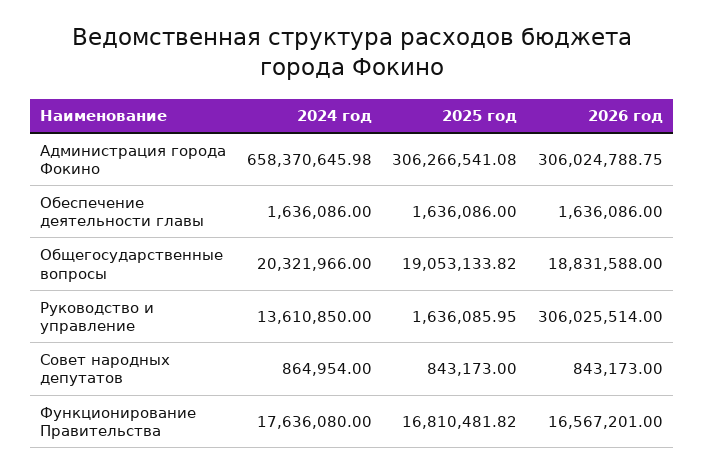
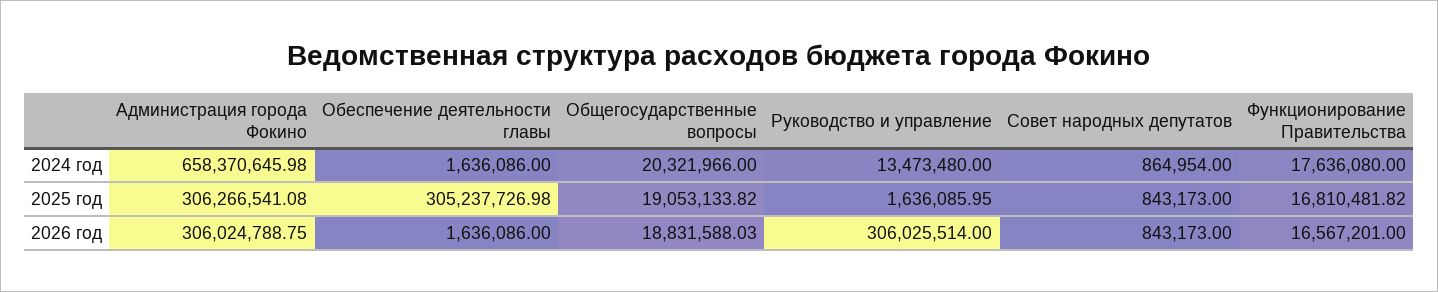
  {
    "2024 год": {
      "Администрация города Фокино": 658370645.98,
      "Обеспечение деятельности главы": 1636086,
      "Общегосударственные вопросы": 20321966,
-     "Руководство и управление": 13610850,
+     "Руководство и управление": 13473480,
      "Совет народных депутатов": 864954,
      "Функционирование Правительства": 17636080
    },
    "2025 год": {
      "Администрация города Фокино": 306266541.08,
-     "Обеспечение деятельности главы": 1636086,
+     "Обеспечение деятельности главы": 305237726.98,
      "Общегосударственные вопросы": 19053133.82,
      "Руководство и управление": 1636085.95,
      "Совет народных депутатов": 843173,
      "Функционирование Правительства": 16810481.82
    },
    "2026 год": {
      "Администрация города Фокино": 306024788.75,
      "Обеспечение деятельности главы": 1636086,
-     "Общегосударственные вопросы": 18831588,
+     "Общегосударственные вопросы": 18831588.03,
      "Руководство и управление": 306025514,
      "Совет народных депутатов": 843173,
      "Функционирование Правительства": 16567201
    }
  }

